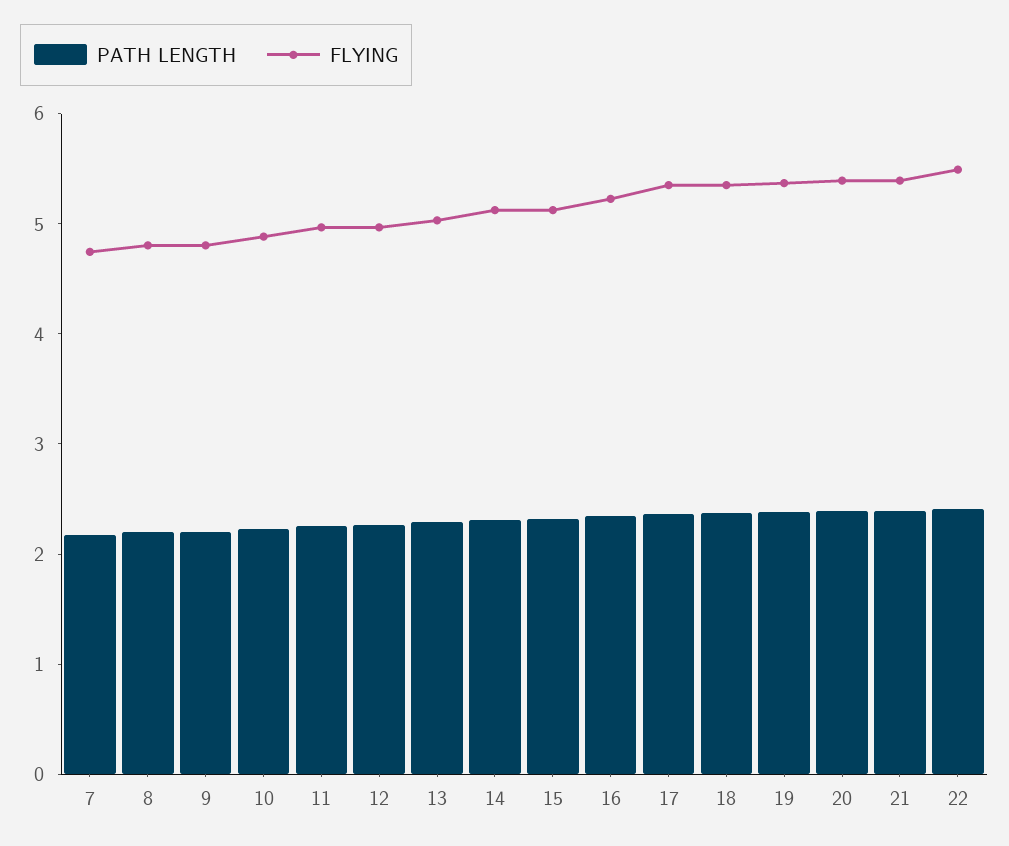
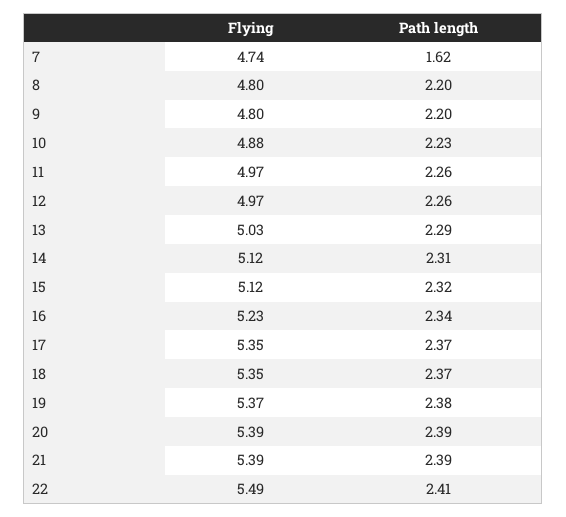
  {
    "PATH LENGTH": {
-     "7": 2.2,
+     "7": 1.62,
      "8": 2.2,
      "9": 2.2,
      "10": 2.23,
      "11": 2.26,
      "12": 2.26,
      "13": 2.29,
      "14": 2.31,
      "15": 2.32,
      "16": 2.34,
      "17": 2.37,
      "18": 2.37,
      "19": 2.38,
      "20": 2.39,
      "21": 2.39,
      "22": 2.41
    },
    "FLYING": {
      "7": 4.74,
      "8": 4.8,
      "9": 4.8,
      "10": 4.88,
      "11": 4.97,
      "12": 4.97,
      "13": 5.03,
      "14": 5.12,
      "15": 5.12,
      "16": 5.23,
      "17": 5.35,
      "18": 5.35,
      "19": 5.37,
      "20": 5.39,
      "21": 5.39,
      "22": 5.49
    }
  }

